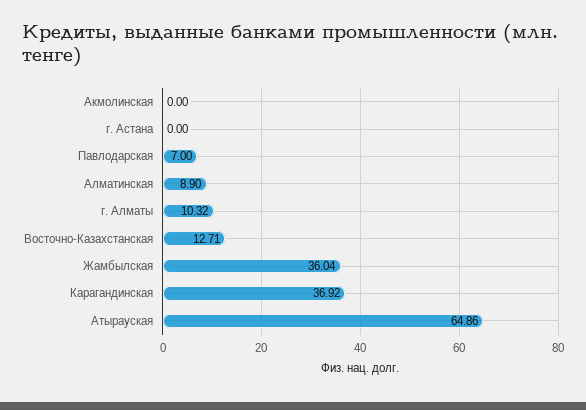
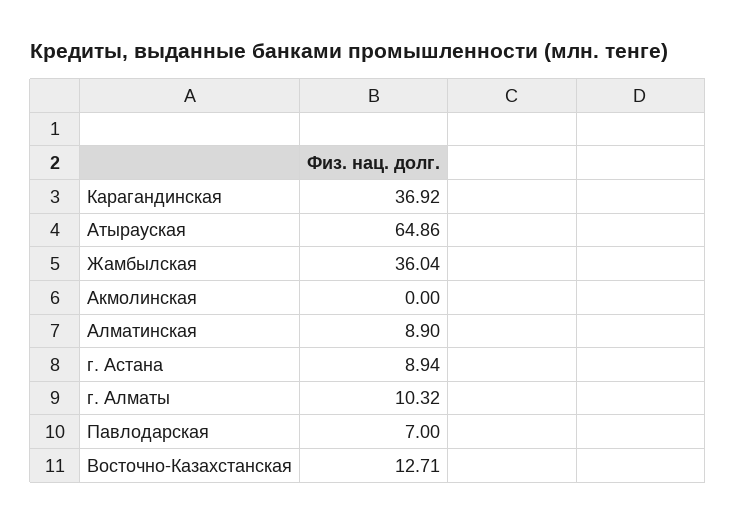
  {
    "Акмолинская": 0,
-   "г. Астана": 0,
+   "г. Астана": 8.94,
    "Павлодарская": 7,
    "Алматинская": 8.9,
    "г. Алматы": 10.32,
    "Восточно-Казахстанская": 12.71,
    "Жамбылская": 36.04,
    "Карагандинская": 36.92,
    "Атырауская": 64.86
  }

